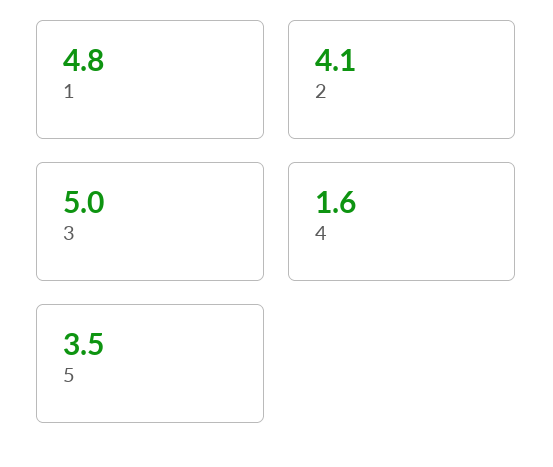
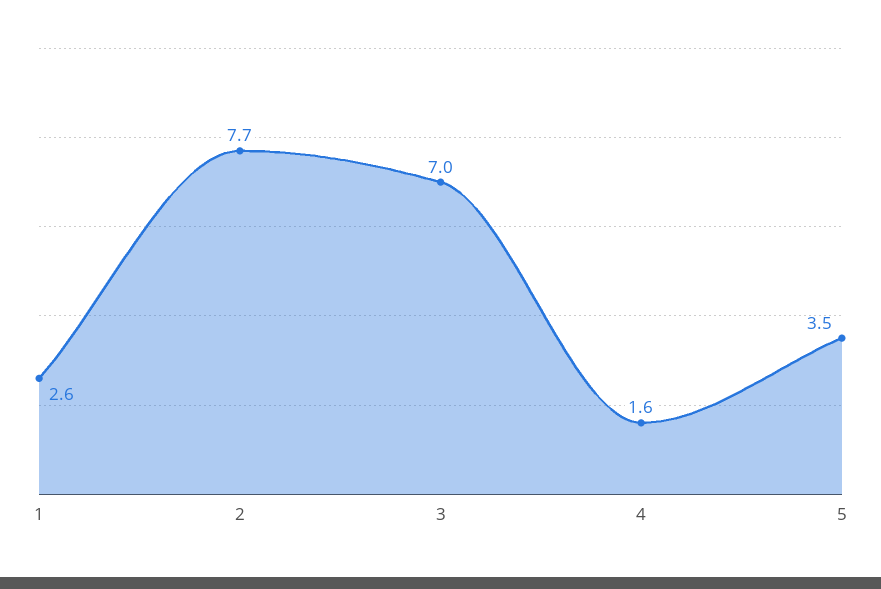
  {
-   "1": 4.8,
+   "1": 2.6,
-   "2": 4.1,
+   "2": 7.7,
-   "3": 5,
+   "3": 7,
    "4": 1.6,
    "5": 3.5
  }

